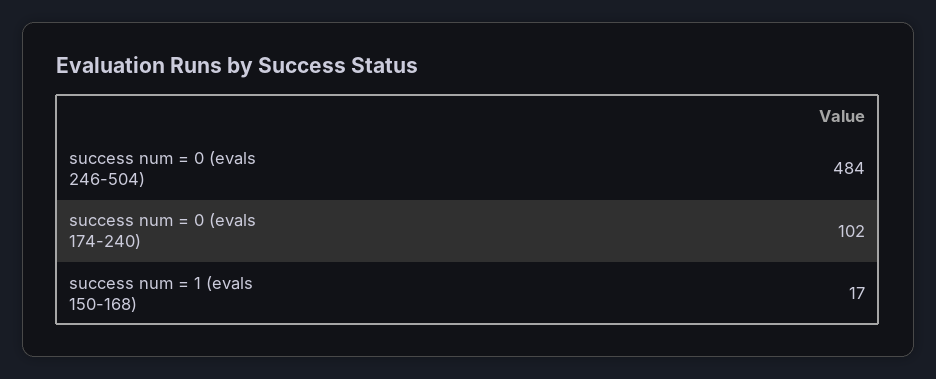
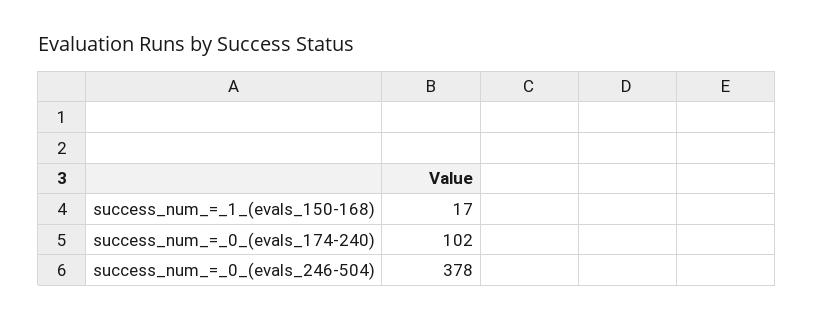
  {
-   "success num = 0 (evals 246-504)": 484,
+   "success num = 0 (evals 246-504)": 378,
    "success num = 0 (evals 174-240)": 102,
    "success num = 1 (evals 150-168)": 17
  }

